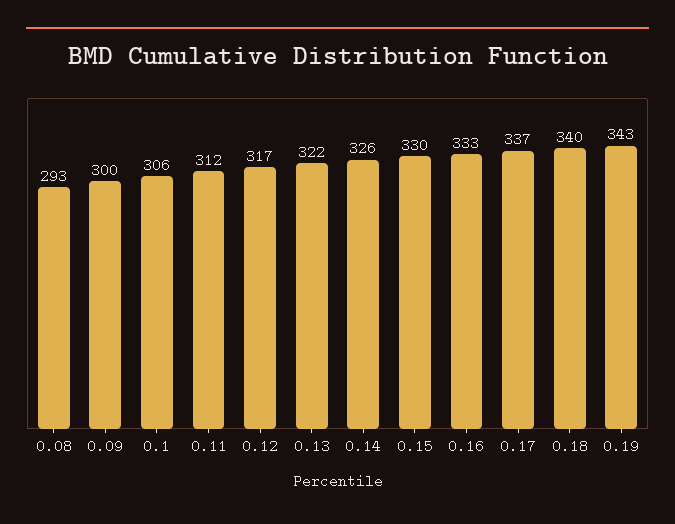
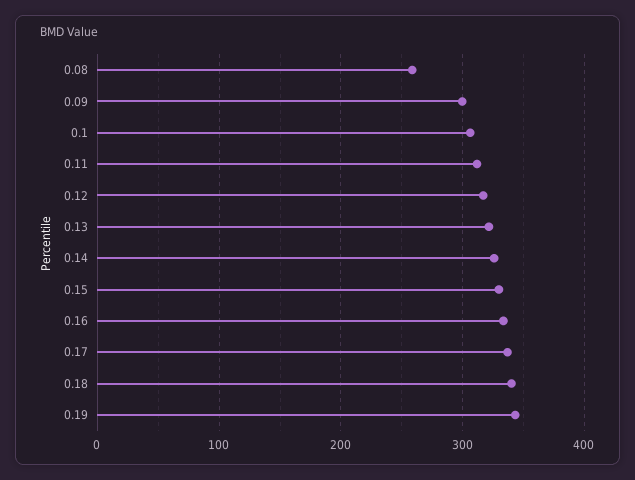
  {
-   "0.08": 293,
+   "0.08": 260,
    "0.09": 300,
    "0.1": 306,
    "0.11": 312,
    "0.12": 317,
    "0.13": 322,
    "0.14": 326,
    "0.15": 330,
    "0.16": 333,
    "0.17": 337,
    "0.18": 340,
    "0.19": 343
  }

